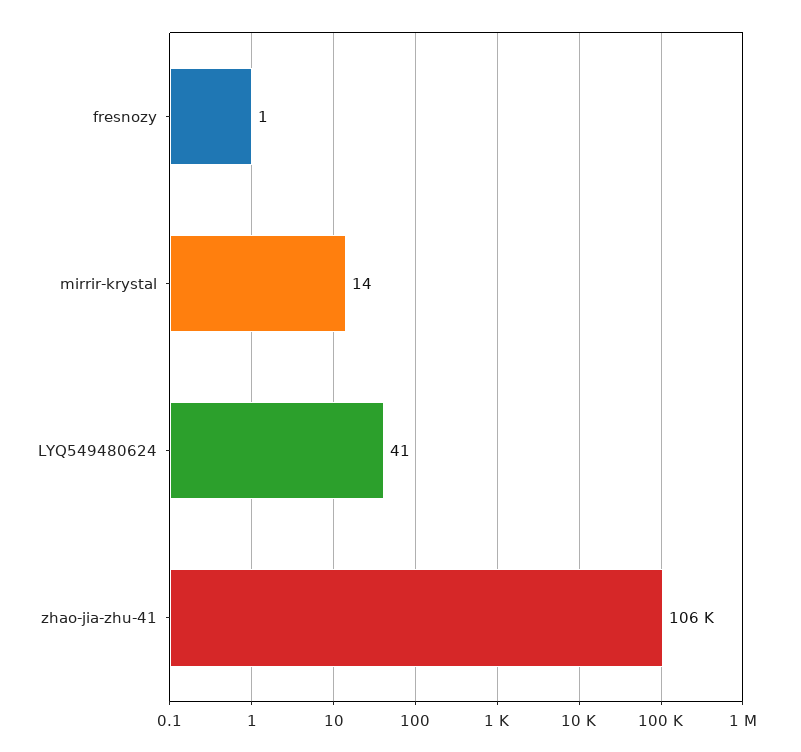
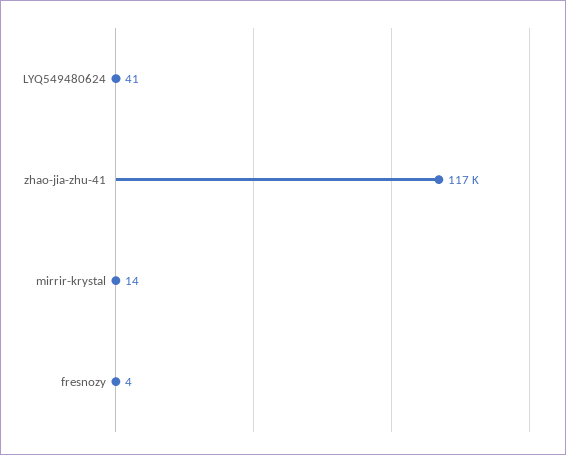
  {
-   "fresnozy": 1,
+   "fresnozy": 4,
    "mirrir-krystal": 14,
    "LYQ549480624": 41,
-   "zhao-jia-zhu-41": 106000
+   "zhao-jia-zhu-41": 117000
  }

